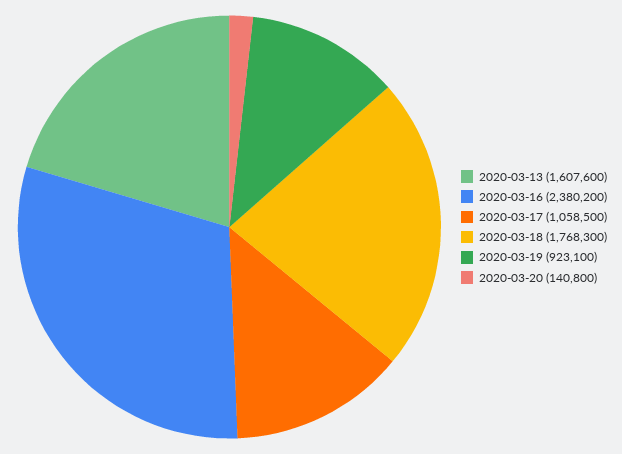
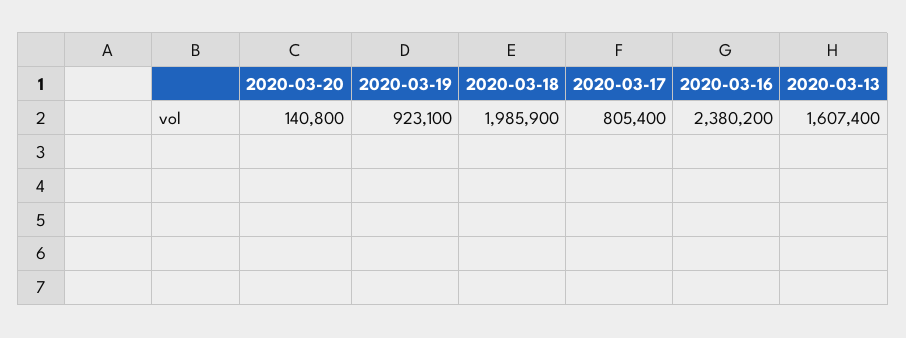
  {
-   "2020-03-13": 1607600,
+   "2020-03-13": 1607400,
    "2020-03-16": 2380200,
-   "2020-03-17": 1058500,
+   "2020-03-17": 805400,
-   "2020-03-18": 1768300,
+   "2020-03-18": 1985900,
    "2020-03-19": 923100,
    "2020-03-20": 140800
  }

